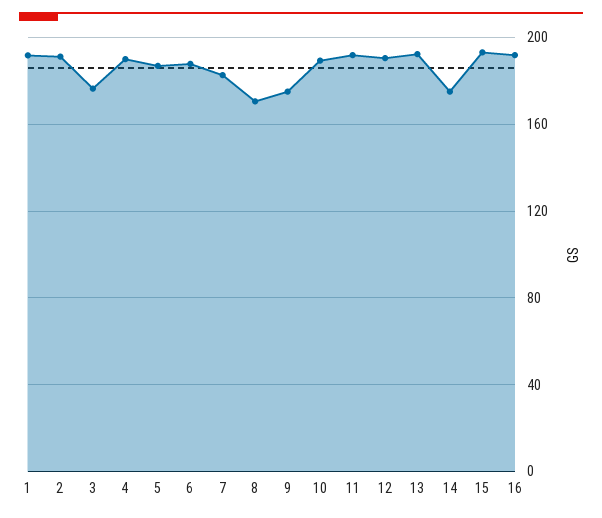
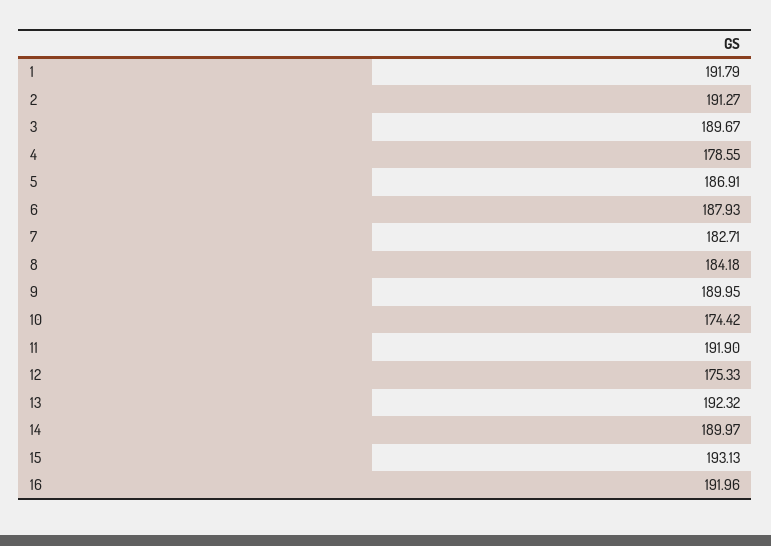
  {
    "1": 191.79,
    "2": 191.27,
-   "3": 175,
+   "3": 189.67,
-   "4": 190,
+   "4": 178.55,
    "5": 186.91,
    "6": 187.93,
    "7": 182.71,
-   "8": 170,
+   "8": 184.18,
-   "9": 175,
+   "9": 189.95,
-   "10": 190,
+   "10": 174.42,
    "11": 191.9,
-   "12": 190,
+   "12": 175.33,
    "13": 192.32,
-   "14": 175,
+   "14": 189.97,
    "15": 193.13,
    "16": 191.96
  }

